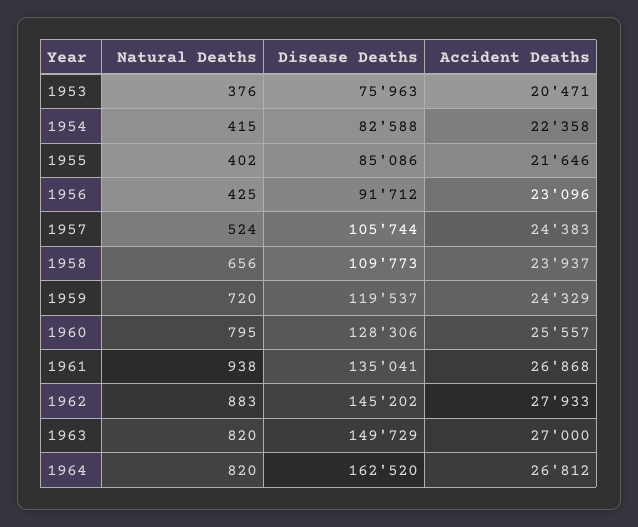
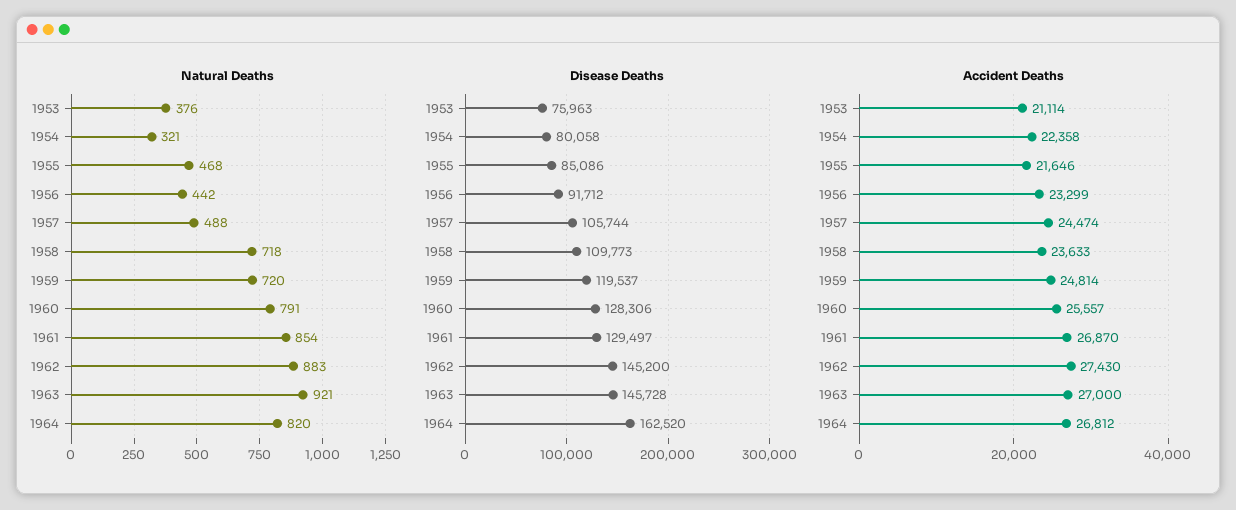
  {
    "Natural Deaths": {
      "1953": 376,
-     "1954": 415,
+     "1954": 321,
-     "1955": 402,
+     "1955": 468,
-     "1956": 425,
+     "1956": 442,
-     "1957": 524,
+     "1957": 488,
-     "1958": 656,
+     "1958": 718,
      "1959": 720,
-     "1960": 795,
+     "1960": 791,
-     "1961": 938,
+     "1961": 854,
      "1962": 883,
-     "1963": 820,
+     "1963": 921,
      "1964": 820
    },
    "Disease Deaths": {
      "1953": 75963,
-     "1954": 82588,
+     "1954": 80058,
      "1955": 85086,
      "1956": 91712,
      "1957": 105744,
      "1958": 109773,
      "1959": 119537,
      "1960": 128306,
-     "1961": 135041,
+     "1961": 129497,
-     "1962": 145202,
+     "1962": 145200,
-     "1963": 149729,
+     "1963": 145728,
      "1964": 162520
    },
    "Accident Deaths": {
-     "1953": 20471,
+     "1953": 21114,
      "1954": 22358,
      "1955": 21646,
-     "1956": 23096,
+     "1956": 23299,
-     "1957": 24383,
+     "1957": 24474,
-     "1958": 23937,
+     "1958": 23633,
-     "1959": 24329,
+     "1959": 24814,
      "1960": 25557,
-     "1961": 26868,
+     "1961": 26870,
-     "1962": 27933,
+     "1962": 27430,
      "1963": 27000,
      "1964": 26812
    }
  }

